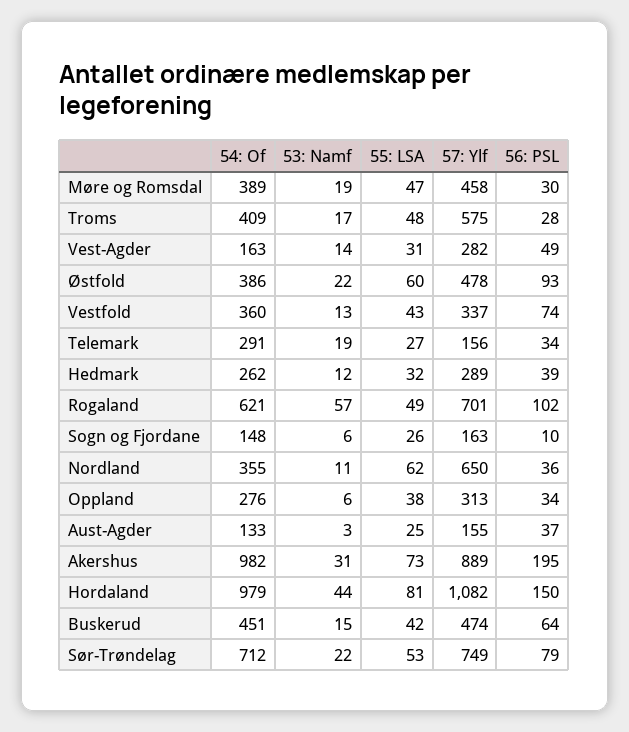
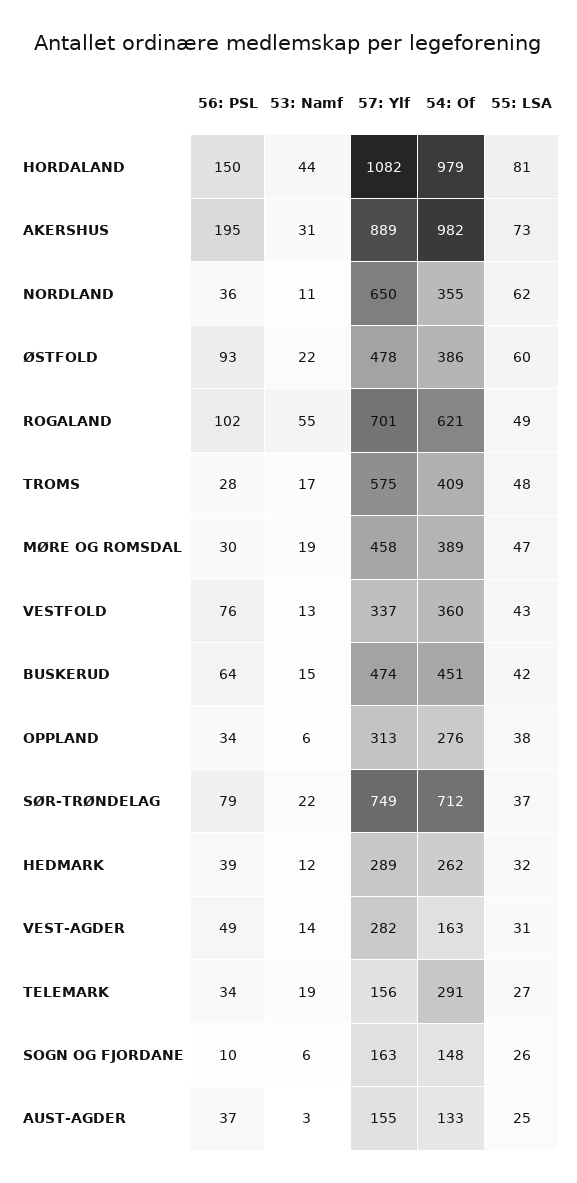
  {
    "54: Of": {
      "Møre og Romsdal": 389,
      "Troms": 409,
      "Vest-Agder": 163,
      "Østfold": 386,
      "Vestfold": 360,
      "Telemark": 291,
      "Hedmark": 262,
      "Rogaland": 621,
      "Sogn og Fjordane": 148,
      "Nordland": 355,
      "Oppland": 276,
      "Aust-Agder": 133,
      "Akershus": 982,
      "Hordaland": 979,
      "Buskerud": 451,
      "Sør-Trøndelag": 712
    },
    "53: Namf": {
      "Møre og Romsdal": 19,
      "Troms": 17,
      "Vest-Agder": 14,
      "Østfold": 22,
      "Vestfold": 13,
      "Telemark": 19,
      "Hedmark": 12,
-     "Rogaland": 57,
+     "Rogaland": 55,
      "Sogn og Fjordane": 6,
      "Nordland": 11,
      "Oppland": 6,
      "Aust-Agder": 3,
      "Akershus": 31,
      "Hordaland": 44,
      "Buskerud": 15,
      "Sør-Trøndelag": 22
    },
    "55: LSA": {
      "Møre og Romsdal": 47,
      "Troms": 48,
      "Vest-Agder": 31,
      "Østfold": 60,
      "Vestfold": 43,
      "Telemark": 27,
      "Hedmark": 32,
      "Rogaland": 49,
      "Sogn og Fjordane": 26,
      "Nordland": 62,
      "Oppland": 38,
      "Aust-Agder": 25,
      "Akershus": 73,
      "Hordaland": 81,
      "Buskerud": 42,
-     "Sør-Trøndelag": 53
+     "Sør-Trøndelag": 37
    },
    "57: Ylf": {
      "Møre og Romsdal": 458,
      "Troms": 575,
      "Vest-Agder": 282,
      "Østfold": 478,
      "Vestfold": 337,
      "Telemark": 156,
      "Hedmark": 289,
      "Rogaland": 701,
      "Sogn og Fjordane": 163,
      "Nordland": 650,
      "Oppland": 313,
      "Aust-Agder": 155,
      "Akershus": 889,
      "Hordaland": 1082,
      "Buskerud": 474,
      "Sør-Trøndelag": 749
    },
    "56: PSL": {
      "Møre og Romsdal": 30,
      "Troms": 28,
      "Vest-Agder": 49,
      "Østfold": 93,
-     "Vestfold": 74,
+     "Vestfold": 76,
      "Telemark": 34,
      "Hedmark": 39,
      "Rogaland": 102,
      "Sogn og Fjordane": 10,
      "Nordland": 36,
      "Oppland": 34,
      "Aust-Agder": 37,
      "Akershus": 195,
      "Hordaland": 150,
      "Buskerud": 64,
      "Sør-Trøndelag": 79
    }
  }

